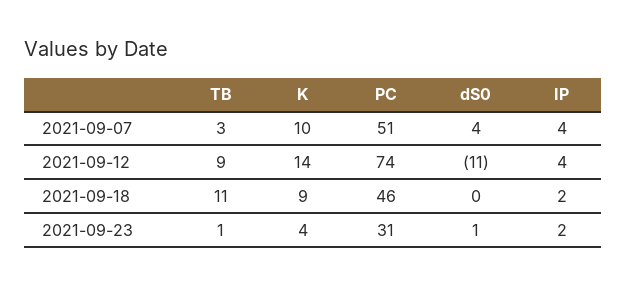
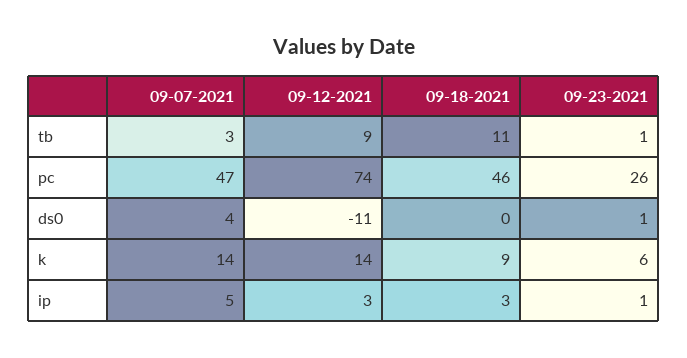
  {
    "TB": {
      "2021-09-07": 3,
      "2021-09-12": 9,
      "2021-09-18": 11,
      "2021-09-23": 1
    },
    "K": {
-     "2021-09-07": 10,
+     "2021-09-07": 14,
      "2021-09-12": 14,
      "2021-09-18": 9,
-     "2021-09-23": 4
+     "2021-09-23": 6
    },
    "PC": {
-     "2021-09-07": 51,
+     "2021-09-07": 47,
      "2021-09-12": 74,
      "2021-09-18": 46,
-     "2021-09-23": 31
+     "2021-09-23": 26
    },
    "dS0": {
      "2021-09-07": 4,
      "2021-09-12": -11,
      "2021-09-18": 0,
      "2021-09-23": 1
    },
    "IP": {
-     "2021-09-07": 4,
+     "2021-09-07": 5,
-     "2021-09-12": 4,
+     "2021-09-12": 3,
-     "2021-09-18": 2,
+     "2021-09-18": 3,
-     "2021-09-23": 2
+     "2021-09-23": 1
    }
  }

